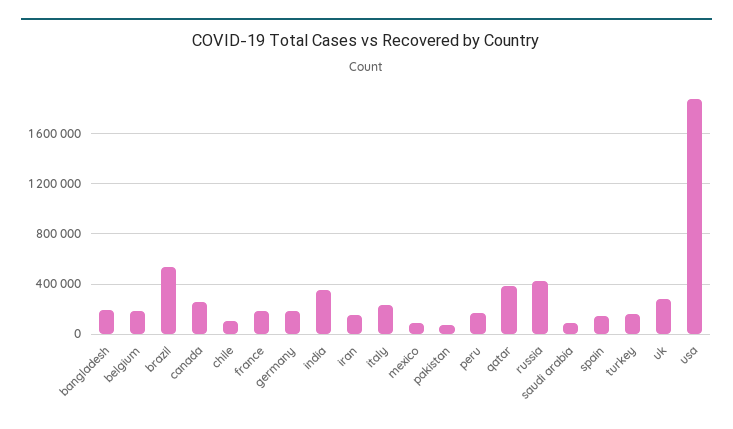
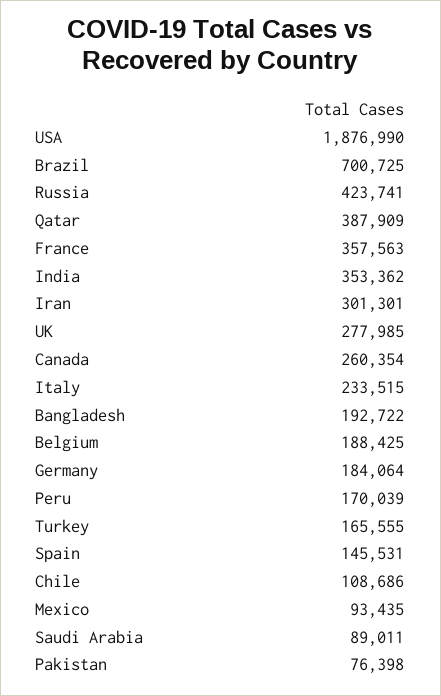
  {
    "bangladesh": 192722,
    "belgium": 188425,
-   "brazil": 550000,
+   "brazil": 700725,
    "canada": 260354,
    "chile": 108686,
-   "france": 200000,
+   "france": 357563,
    "germany": 184064,
    "india": 353362,
-   "iran": 150000,
+   "iran": 301301,
    "italy": 233515,
    "mexico": 93435,
    "pakistan": 76398,
    "peru": 170039,
    "qatar": 387909,
    "russia": 423741,
    "saudi arabia": 89011,
    "spain": 145531,
    "turkey": 165555,
    "uk": 277985,
    "usa": 1876990
  }

